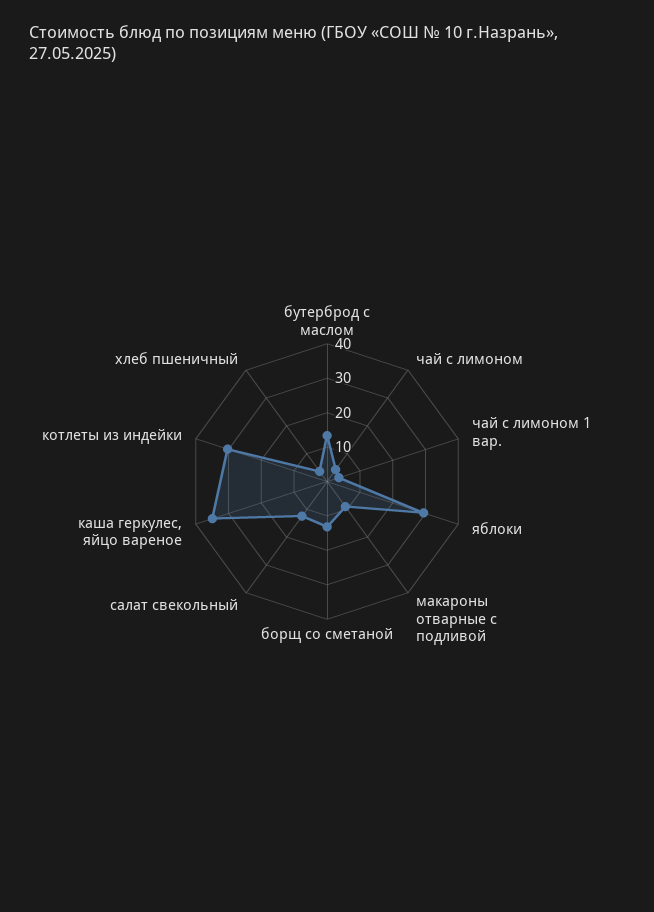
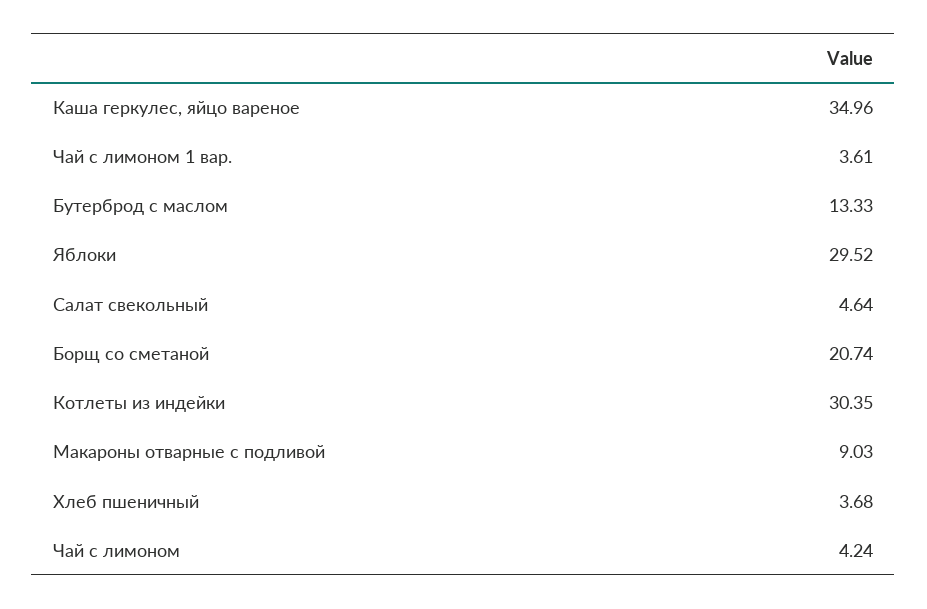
  {
    "бутерброд с маслом": 13.33,
    "чай с лимоном": 4.24,
    "чай с лимоном 1 вар.": 3.61,
    "яблоки": 29.52,
    "макароны отварные с подливой": 9.03,
-   "борщ со сметаной": 12.5,
+   "борщ со сметаной": 20.74,
-   "салат свекольный": 12.5,
+   "салат свекольный": 4.64,
    "каша геркулес, яйцо вареное": 34.96,
    "котлеты из индейки": 30.35,
    "хлеб пшеничный": 3.68
  }

